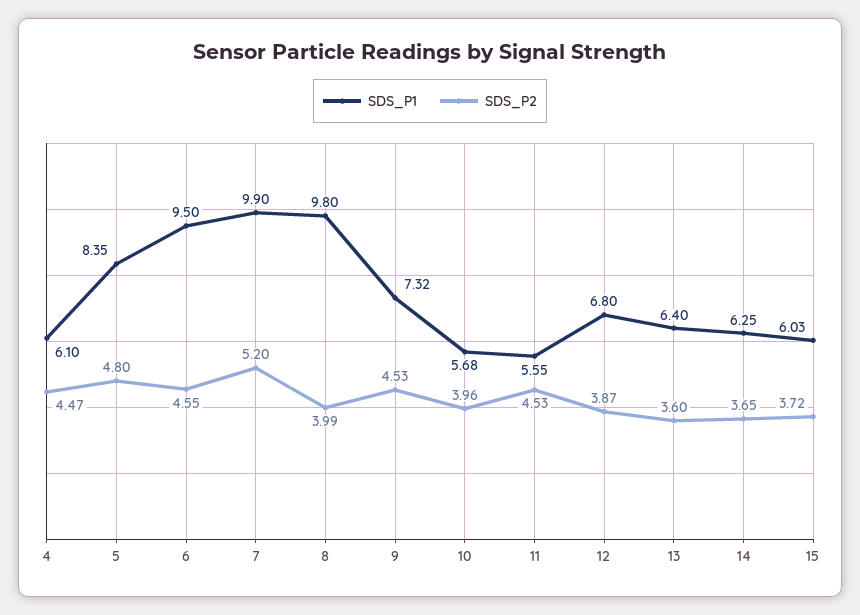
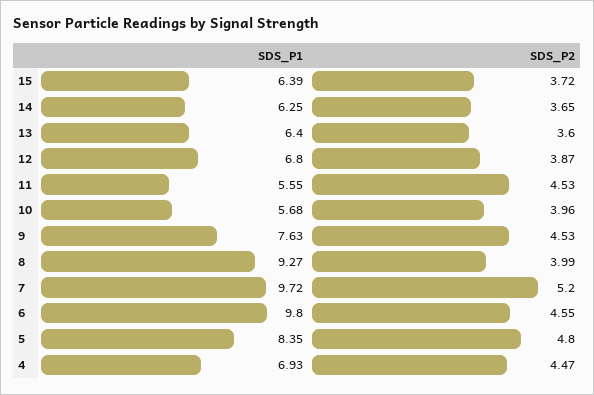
  {
    "SDS_P1": {
-     "4": 6.1,
+     "4": 6.93,
      "5": 8.35,
-     "6": 9.5,
+     "6": 9.8,
-     "7": 9.9,
+     "7": 9.72,
-     "8": 9.8,
+     "8": 9.27,
-     "9": 7.32,
+     "9": 7.63,
      "10": 5.68,
      "11": 5.55,
      "12": 6.8,
      "13": 6.4,
      "14": 6.25,
-     "15": 6.03
+     "15": 6.39
    },
    "SDS_P2": {
      "4": 4.47,
      "5": 4.8,
      "6": 4.55,
      "7": 5.2,
      "8": 3.99,
      "9": 4.53,
      "10": 3.96,
      "11": 4.53,
      "12": 3.87,
      "13": 3.6,
      "14": 3.65,
      "15": 3.72
    }
  }

